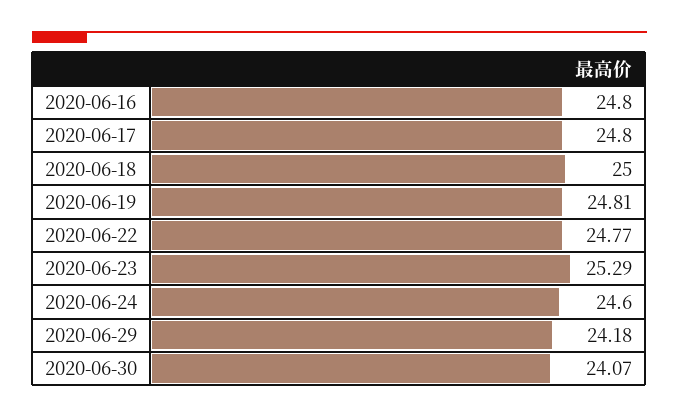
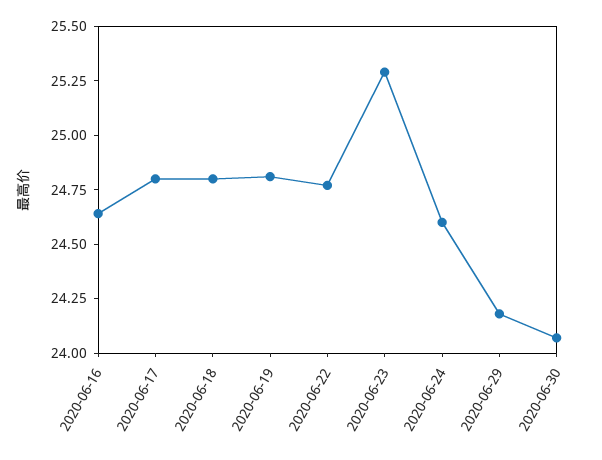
  {
-   "2020-06-16": 24.8,
+   "2020-06-16": 24.65,
    "2020-06-17": 24.8,
-   "2020-06-18": 25,
+   "2020-06-18": 24.8,
    "2020-06-19": 24.81,
    "2020-06-22": 24.77,
    "2020-06-23": 25.29,
    "2020-06-24": 24.6,
    "2020-06-29": 24.18,
    "2020-06-30": 24.07
  }

